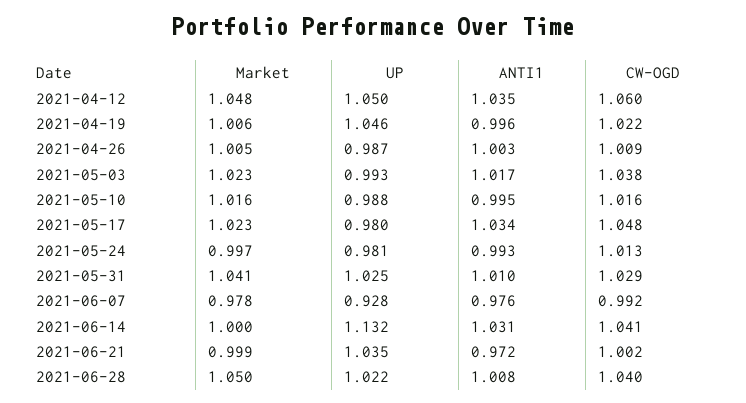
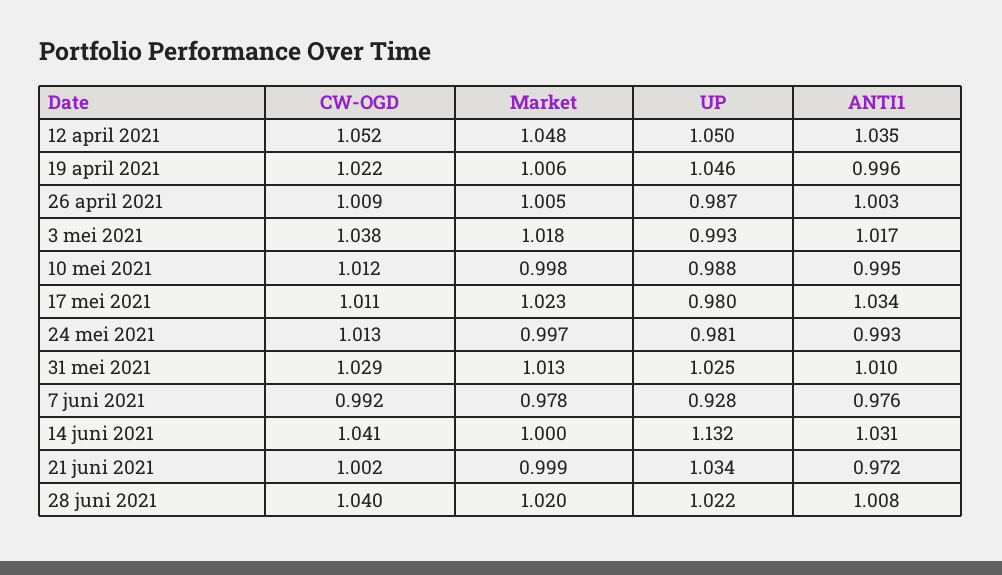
  {
    "Market": {
      "2021-04-12": 1.048,
      "2021-04-19": 1.006,
      "2021-04-26": 1.005,
-     "2021-05-03": 1.023,
+     "2021-05-03": 1.018,
-     "2021-05-10": 1.016,
+     "2021-05-10": 0.998,
      "2021-05-17": 1.023,
      "2021-05-24": 0.997,
-     "2021-05-31": 1.041,
+     "2021-05-31": 1.013,
      "2021-06-07": 0.978,
      "2021-06-14": 1,
      "2021-06-21": 0.999,
-     "2021-06-28": 1.05
+     "2021-06-28": 1.02
    },
    "UP": {
      "2021-04-12": 1.05,
      "2021-04-19": 1.046,
      "2021-04-26": 0.987,
      "2021-05-03": 0.993,
      "2021-05-10": 0.988,
      "2021-05-17": 0.98,
      "2021-05-24": 0.981,
      "2021-05-31": 1.025,
      "2021-06-07": 0.928,
      "2021-06-14": 1.132,
-     "2021-06-21": 1.035,
+     "2021-06-21": 1.034,
      "2021-06-28": 1.022
    },
    "ANTI1": {
      "2021-04-12": 1.035,
      "2021-04-19": 0.996,
      "2021-04-26": 1.003,
      "2021-05-03": 1.017,
      "2021-05-10": 0.995,
      "2021-05-17": 1.034,
      "2021-05-24": 0.993,
      "2021-05-31": 1.01,
      "2021-06-07": 0.976,
      "2021-06-14": 1.031,
      "2021-06-21": 0.972,
      "2021-06-28": 1.008
    },
    "CW-OGD": {
-     "2021-04-12": 1.06,
+     "2021-04-12": 1.052,
      "2021-04-19": 1.022,
      "2021-04-26": 1.009,
      "2021-05-03": 1.038,
-     "2021-05-10": 1.016,
+     "2021-05-10": 1.012,
-     "2021-05-17": 1.048,
+     "2021-05-17": 1.011,
      "2021-05-24": 1.013,
      "2021-05-31": 1.029,
      "2021-06-07": 0.992,
      "2021-06-14": 1.041,
      "2021-06-21": 1.002,
      "2021-06-28": 1.04
    }
  }

